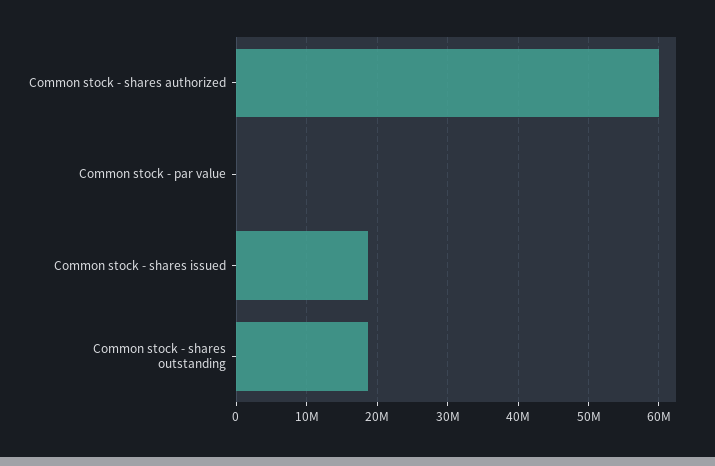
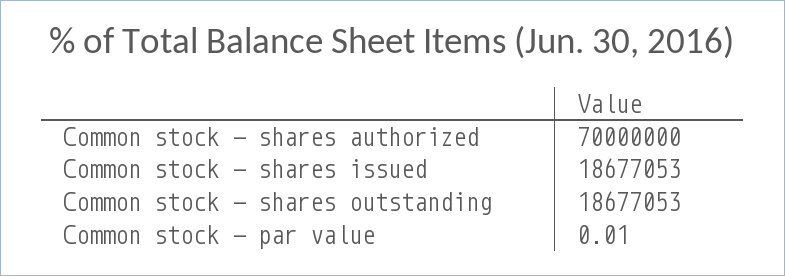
  {
-   "Common stock - shares authorized": 60000000,
+   "Common stock - shares authorized": 70000000,
    "Common stock - par value": 0.01,
    "Common stock - shares issued": 18677053,
    "Common stock - shares outstanding": 18677053
  }

